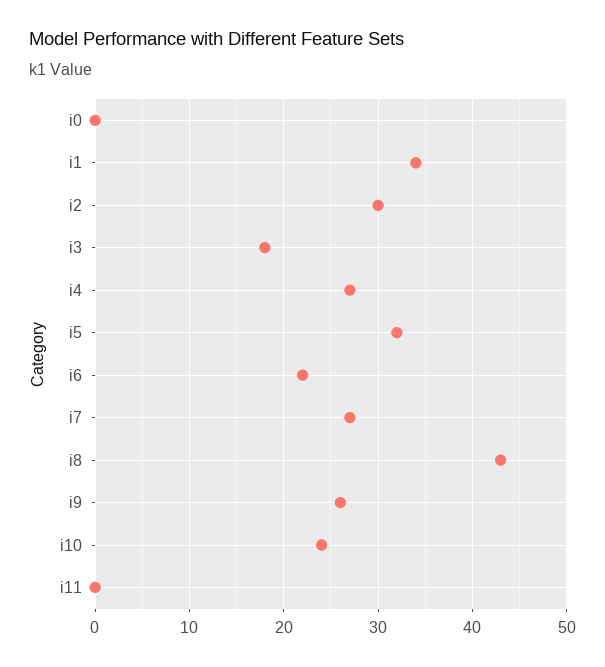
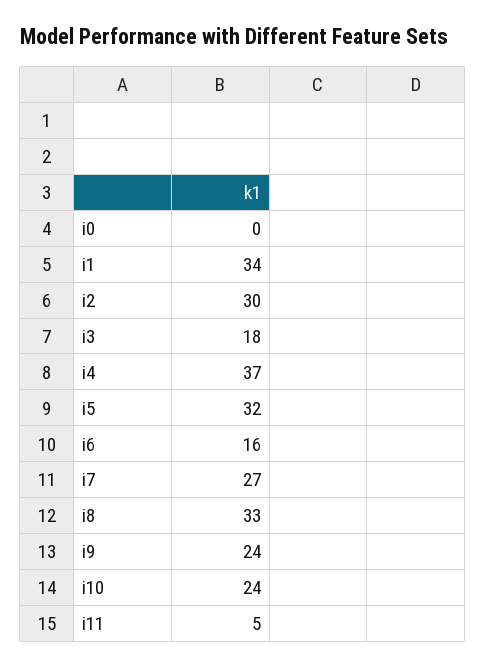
  {
    "i0": 0,
    "i1": 34,
    "i2": 30,
    "i3": 18,
-   "i4": 27,
+   "i4": 37,
    "i5": 32,
-   "i6": 22,
+   "i6": 16,
    "i7": 27,
-   "i8": 43,
+   "i8": 33,
-   "i9": 26,
+   "i9": 24,
    "i10": 24,
-   "i11": 0
+   "i11": 5
  }

